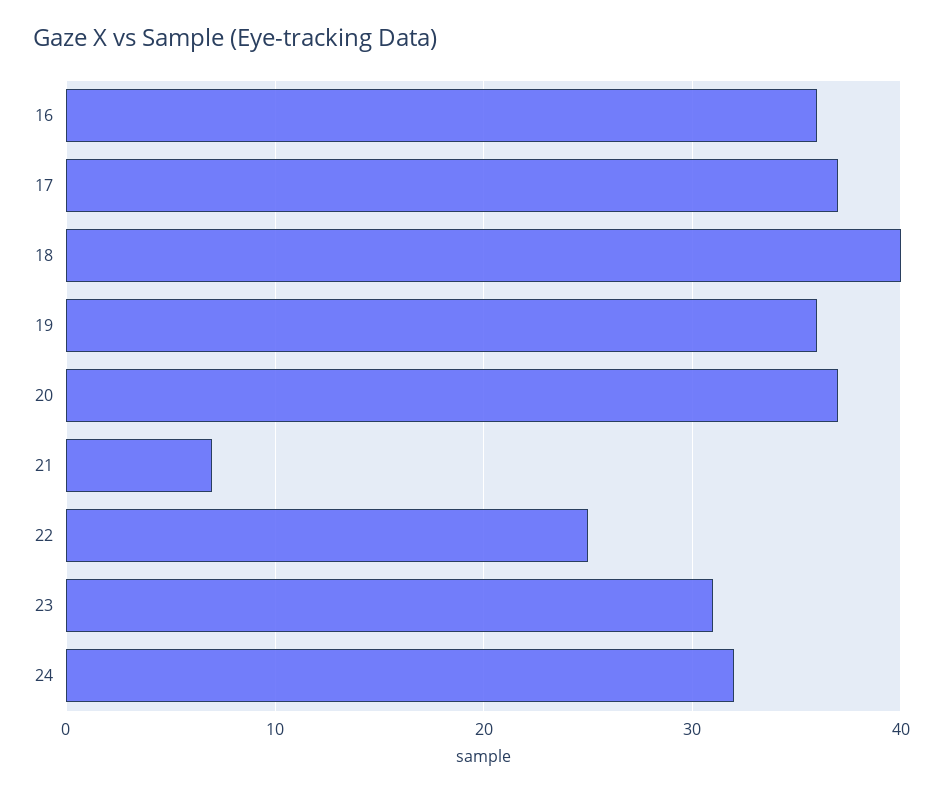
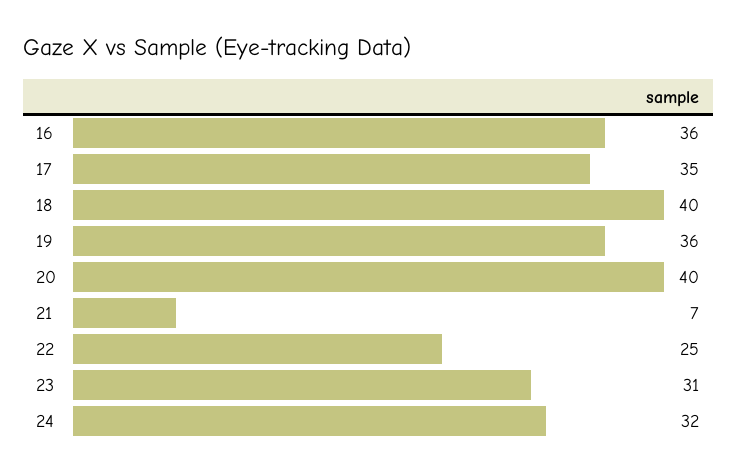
  {
    "16": 36,
-   "17": 37,
+   "17": 35,
    "18": 40,
    "19": 36,
-   "20": 37,
+   "20": 40,
    "21": 7,
    "22": 25,
    "23": 31,
    "24": 32
  }

